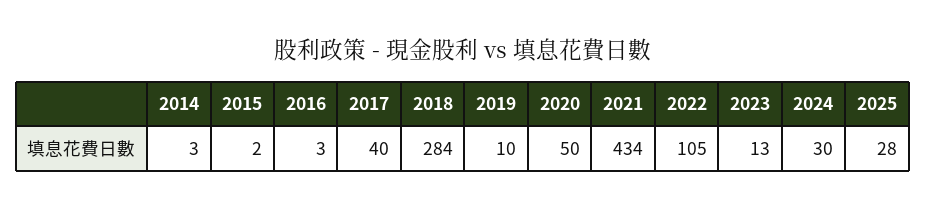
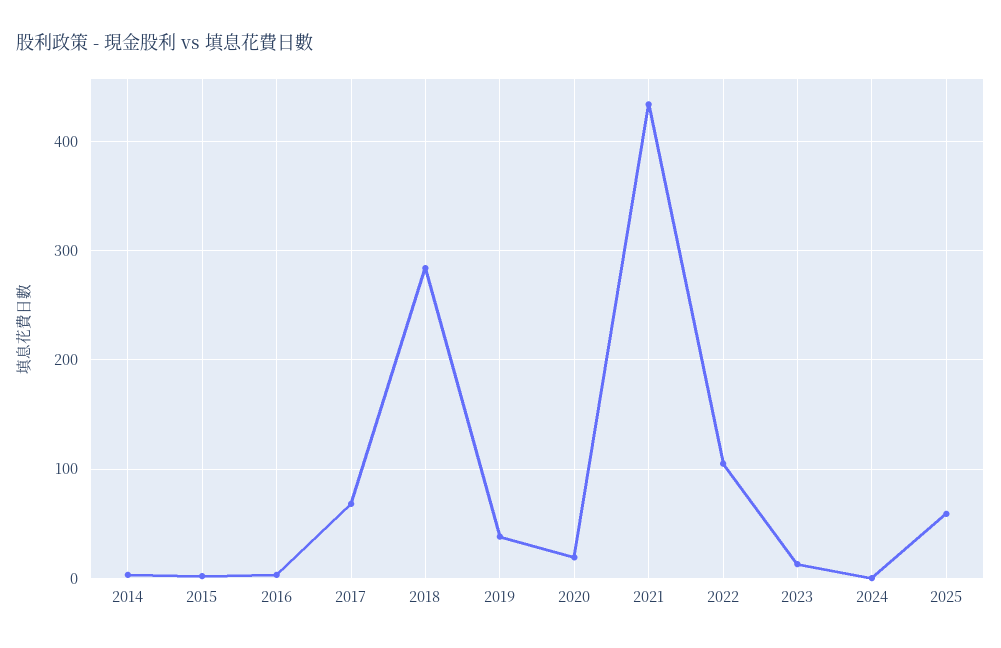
  {
    "2014": 3,
    "2015": 2,
    "2016": 3,
-   "2017": 40,
+   "2017": 70,
    "2018": 284,
-   "2019": 10,
+   "2019": 40,
-   "2020": 50,
+   "2020": 20,
    "2021": 434,
    "2022": 105,
    "2023": 13,
-   "2024": 30,
+   "2024": 0,
-   "2025": 28
+   "2025": 60
  }

